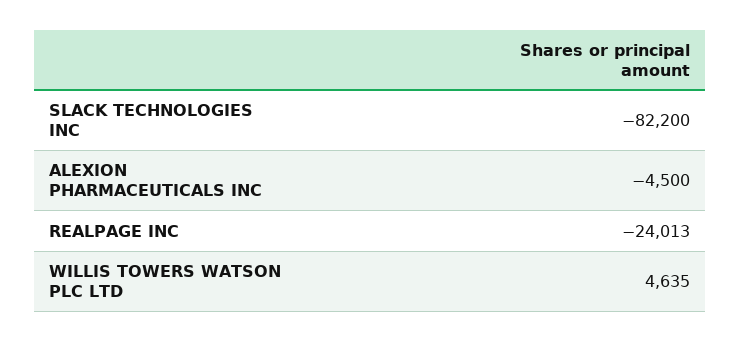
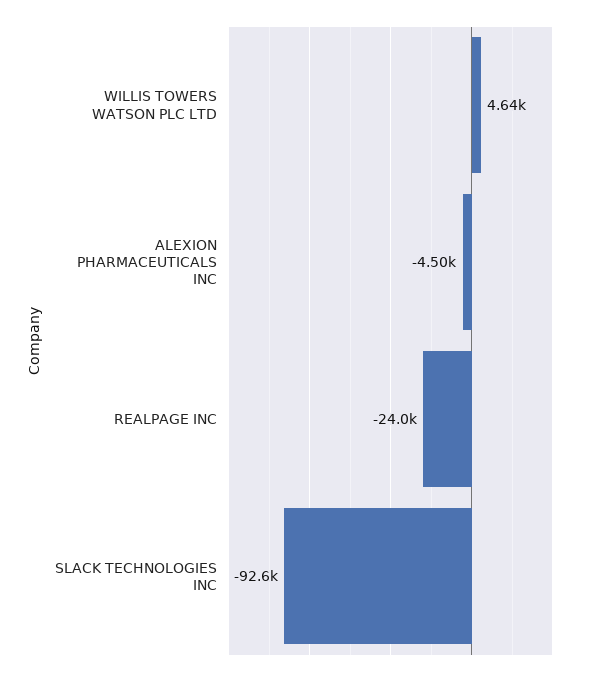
  {
-   "SLACK TECHNOLOGIES INC": -82200,
+   "SLACK TECHNOLOGIES INC": -92600,
    "ALEXION PHARMACEUTICALS INC": -4500,
    "REALPAGE INC": -24013,
    "WILLIS TOWERS WATSON PLC LTD": 4635
  }

